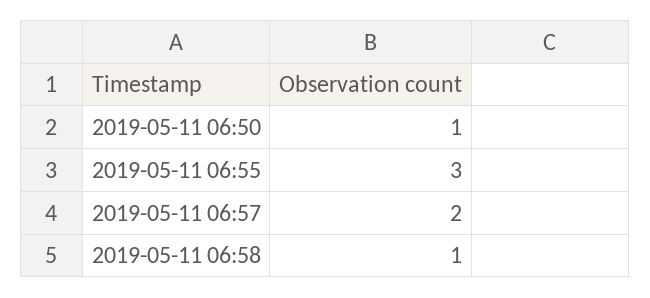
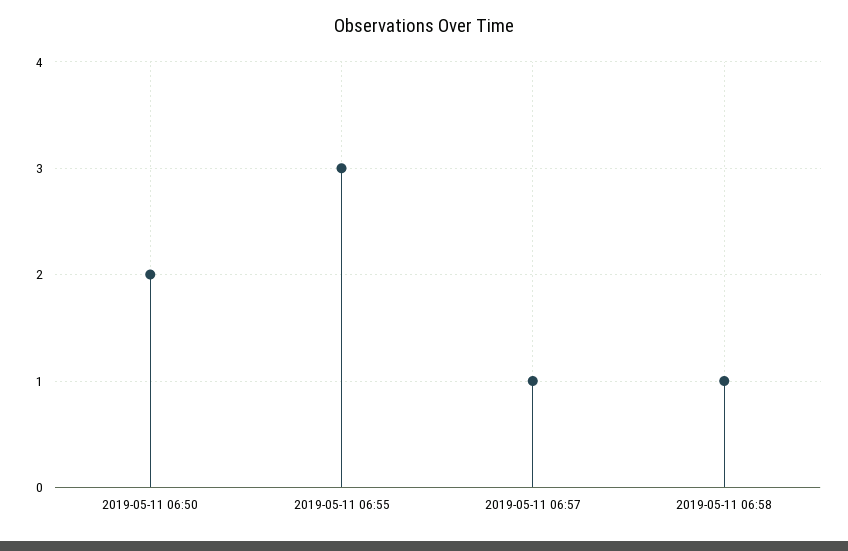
  {
-   "2019-05-11 06:50": 1,
+   "2019-05-11 06:50": 2,
    "2019-05-11 06:55": 3,
-   "2019-05-11 06:57": 2,
+   "2019-05-11 06:57": 1,
    "2019-05-11 06:58": 1
  }

